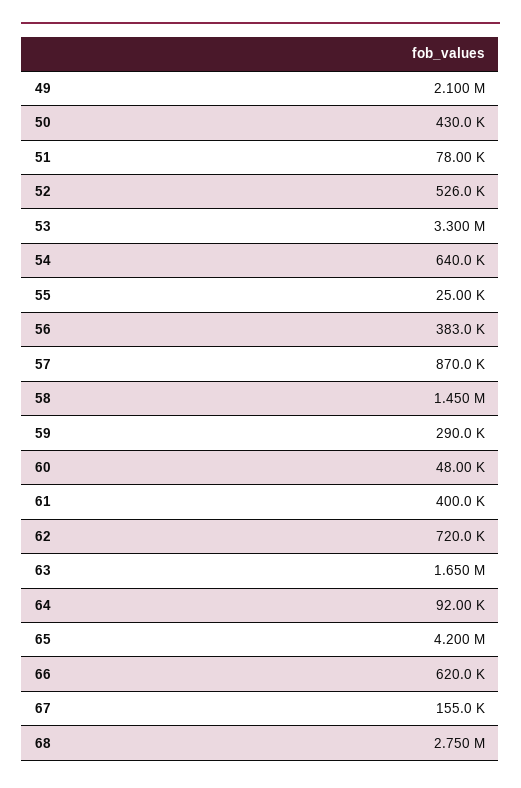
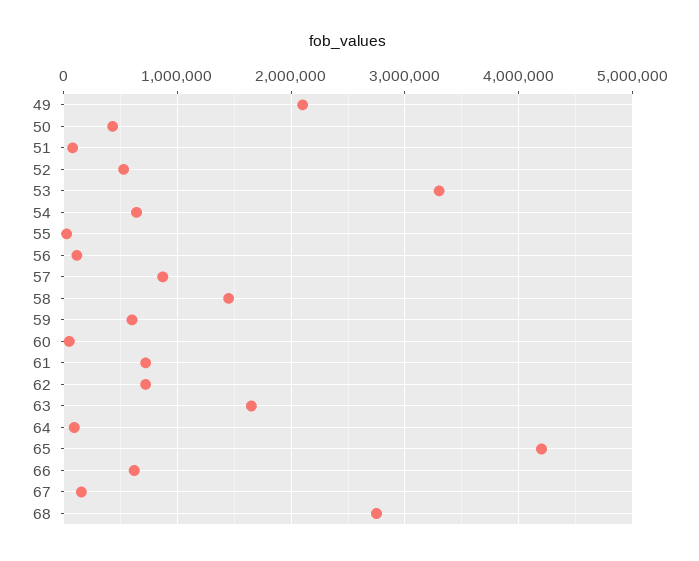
  {
    "49": 2100000,
    "50": 430000,
    "51": 78000,
    "52": 526000,
    "53": 3300000,
    "54": 640000,
    "55": 25000,
-   "56": 383000,
+   "56": 100000,
    "57": 870000,
    "58": 1450000,
-   "59": 290000,
+   "59": 600000,
    "60": 48000,
-   "61": 400000,
+   "61": 700000,
    "62": 720000,
    "63": 1650000,
    "64": 92000,
    "65": 4200000,
    "66": 620000,
    "67": 155000,
    "68": 2750000
  }

